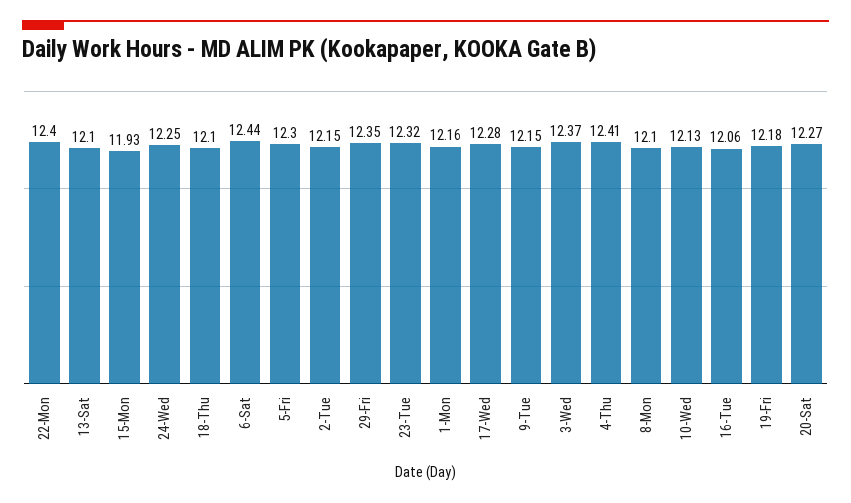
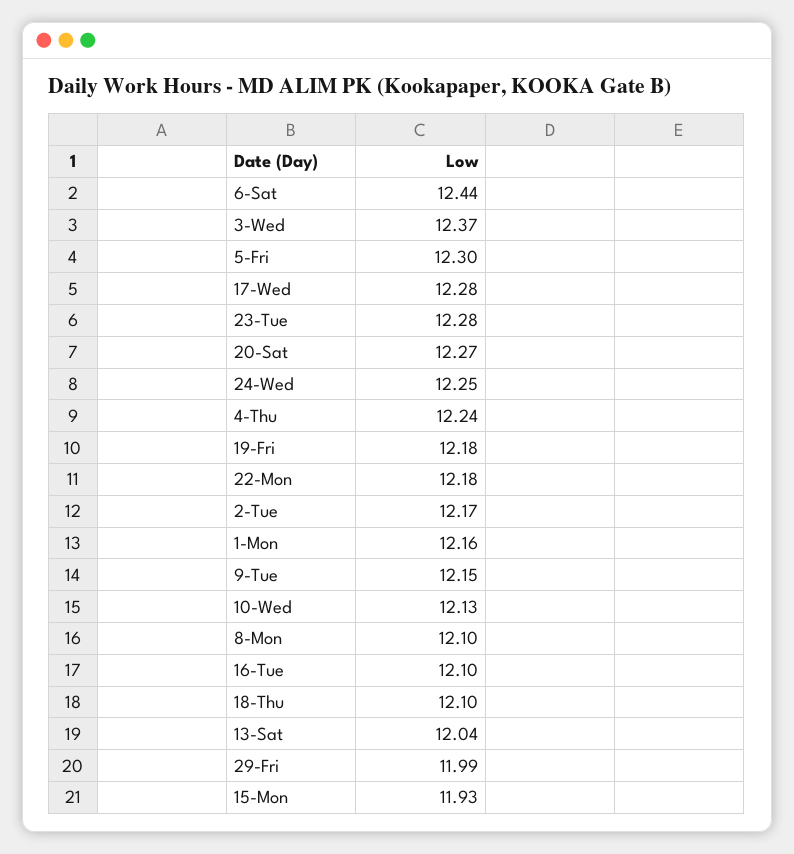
  {
-   "22-Mon": 12.4,
+   "22-Mon": 12.18,
-   "13-Sat": 12.1,
+   "13-Sat": 12.04,
    "15-Mon": 11.93,
    "24-Wed": 12.25,
    "18-Thu": 12.1,
    "6-Sat": 12.44,
    "5-Fri": 12.3,
-   "2-Tue": 12.15,
+   "2-Tue": 12.17,
-   "29-Fri": 12.35,
+   "29-Fri": 11.99,
-   "23-Tue": 12.32,
+   "23-Tue": 12.28,
    "1-Mon": 12.16,
    "17-Wed": 12.28,
    "9-Tue": 12.15,
    "3-Wed": 12.37,
-   "4-Thu": 12.41,
+   "4-Thu": 12.24,
    "8-Mon": 12.1,
    "10-Wed": 12.13,
-   "16-Tue": 12.06,
+   "16-Tue": 12.1,
    "19-Fri": 12.18,
    "20-Sat": 12.27
  }

